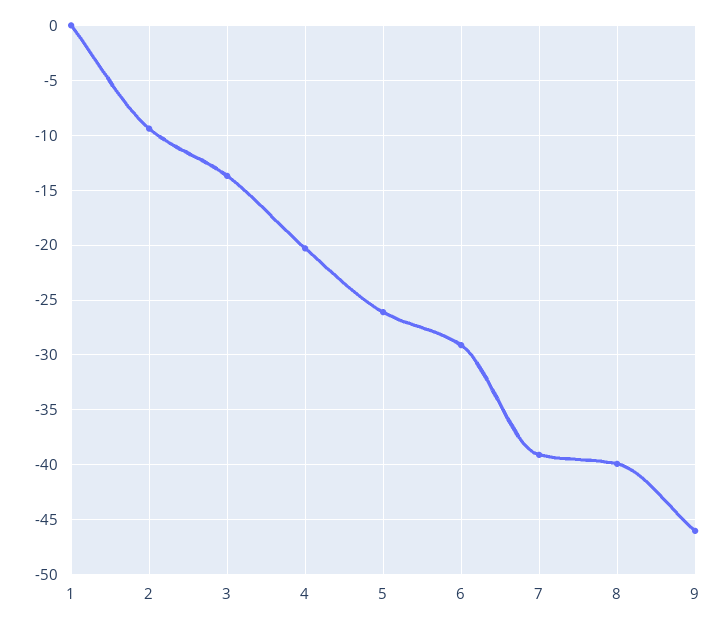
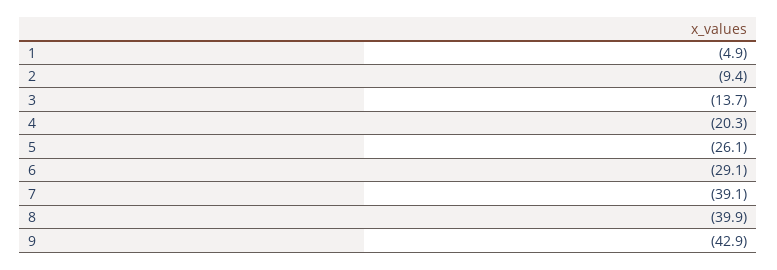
  {
-   "1": 0,
+   "1": -4.9,
    "2": -9.4,
    "3": -13.7,
    "4": -20.3,
    "5": -26.1,
    "6": -29.1,
    "7": -39.1,
    "8": -39.9,
-   "9": -46
+   "9": -42.9
  }

